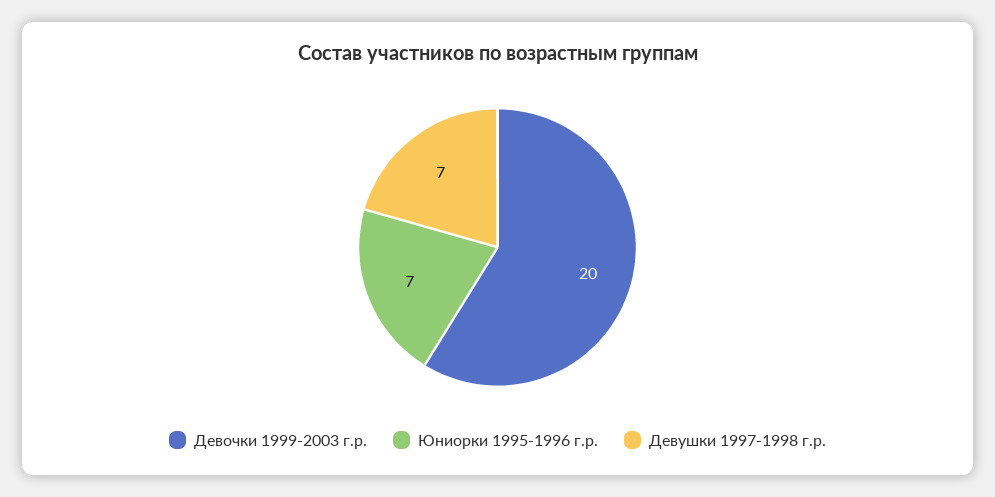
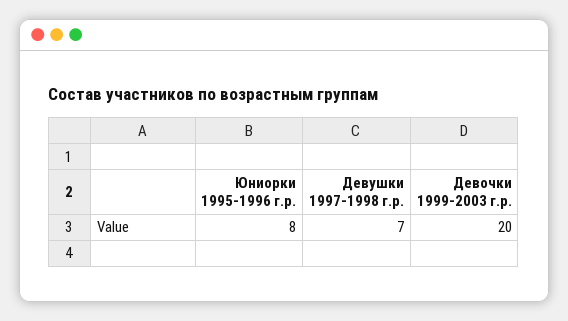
  {
    "Девочки 1999-2003 г.р.": 20,
-   "Юниорки 1995-1996 г.р.": 7,
+   "Юниорки 1995-1996 г.р.": 8,
    "Девушки 1997-1998 г.р.": 7
  }

